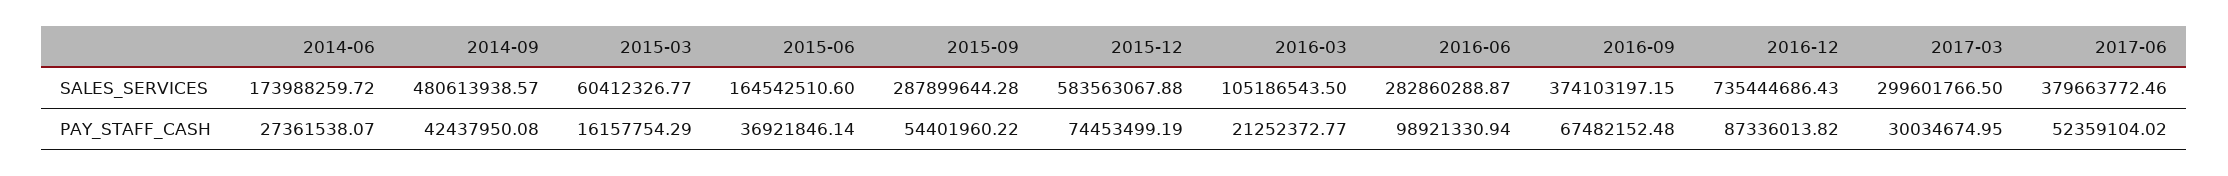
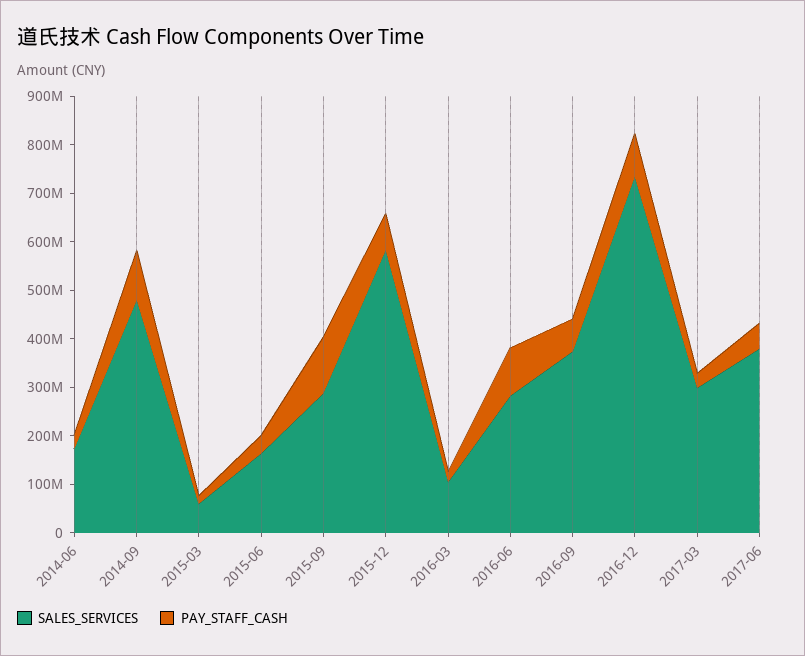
  {
    "SALES_SERVICES": {
      "2014-06": 173988259.72,
      "2014-09": 480613938.57,
      "2015-03": 60412326.77,
      "2015-06": 164542510.6,
      "2015-09": 287899644.28,
      "2015-12": 583563067.88,
      "2016-03": 105186543.5,
      "2016-06": 282860288.87,
      "2016-09": 374103197.15,
      "2016-12": 735444686.43,
      "2017-03": 299601766.5,
      "2017-06": 379663772.46
    },
    "PAY_STAFF_CASH": {
      "2014-06": 27361538.07,
-     "2014-09": 42437950.08,
+     "2014-09": 100000000,
      "2015-03": 16157754.29,
      "2015-06": 36921846.14,
-     "2015-09": 54401960.22,
+     "2015-09": 120000000,
      "2015-12": 74453499.19,
      "2016-03": 21252372.77,
      "2016-06": 98921330.94,
      "2016-09": 67482152.48,
      "2016-12": 87336013.82,
      "2017-03": 30034674.95,
      "2017-06": 52359104.02
    }
  }

